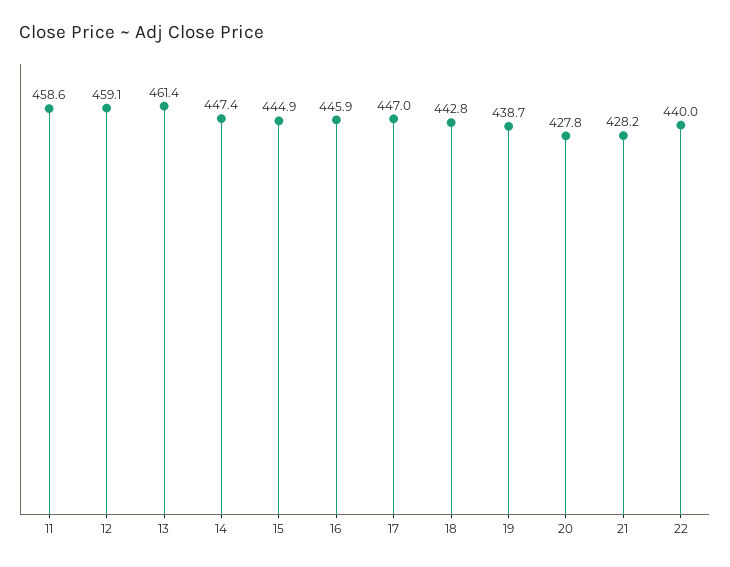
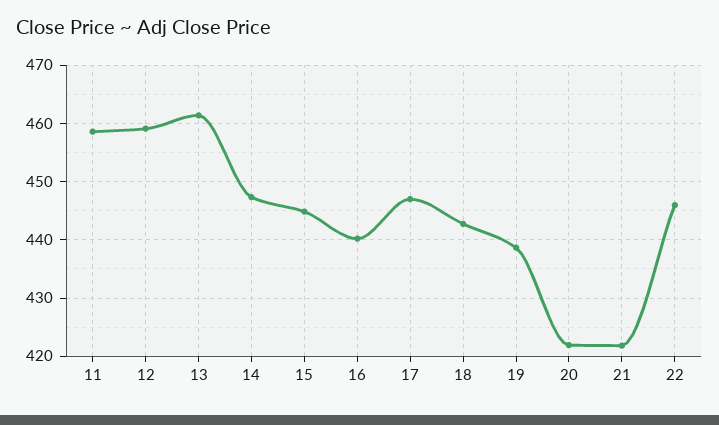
  {
    "11": 458.6,
    "12": 459.1,
    "13": 461.4,
    "14": 447.4,
    "15": 444.9,
-   "16": 445.9,
+   "16": 440,
    "17": 447,
    "18": 442.8,
    "19": 438.7,
-   "20": 427.8,
+   "20": 422,
-   "21": 428.2,
+   "21": 422,
-   "22": 440
+   "22": 446
  }

